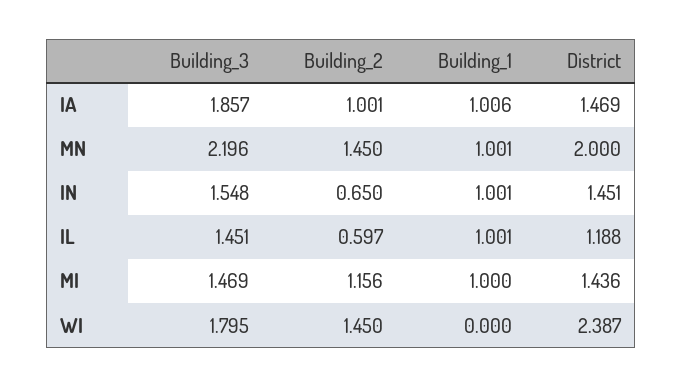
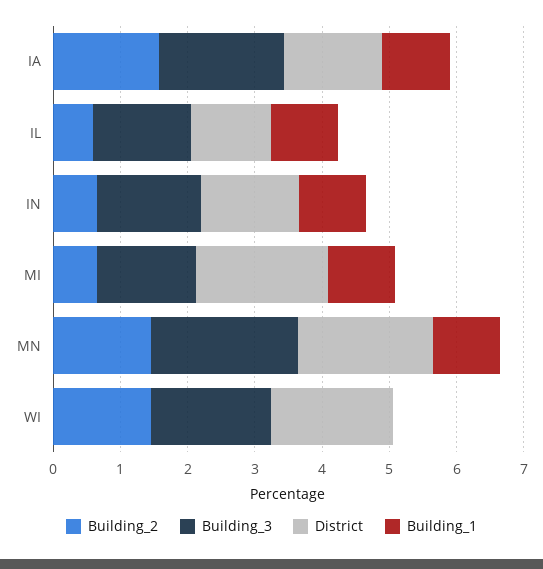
  {
    "Building_3": {
      "IA": 1.857,
      "MN": 2.196,
      "IN": 1.548,
      "IL": 1.451,
      "MI": 1.469,
      "WI": 1.795
    },
    "Building_2": {
-     "IA": 1.001,
+     "IA": 1.6,
      "MN": 1.45,
      "IN": 0.65,
      "IL": 0.597,
-     "MI": 1.156,
+     "MI": 0.6,
      "WI": 1.45
    },
    "Building_1": {
      "IA": 1.006,
      "MN": 1.001,
      "IN": 1.001,
      "IL": 1.001,
      "MI": 1,
      "WI": 0
    },
    "District": {
      "IA": 1.469,
      "MN": 2,
      "IN": 1.451,
      "IL": 1.188,
-     "MI": 1.436,
+     "MI": 2,
-     "WI": 2.387
+     "WI": 1.8
    }
  }

